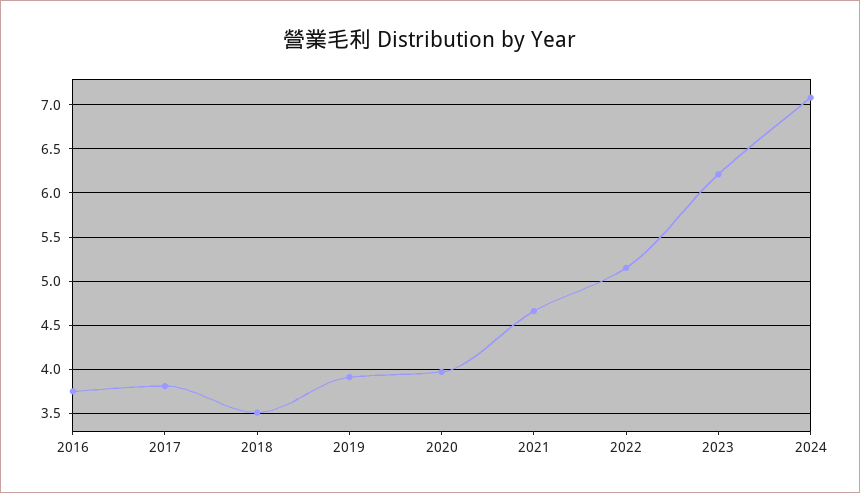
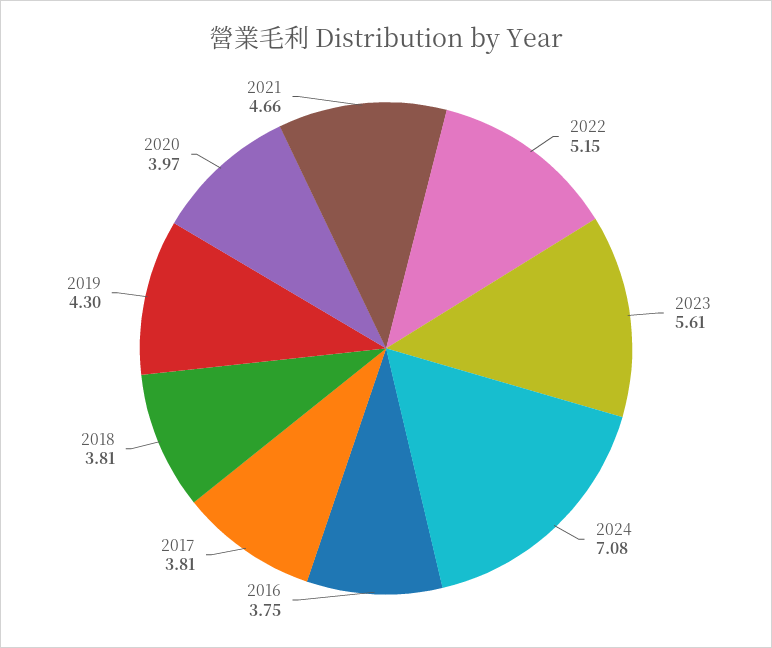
  {
    "2016": 3.75,
    "2017": 3.81,
-   "2018": 3.5,
+   "2018": 3.81,
-   "2019": 3.9,
+   "2019": 4.3,
    "2020": 3.97,
    "2021": 4.66,
    "2022": 5.15,
-   "2023": 6.2,
+   "2023": 5.61,
    "2024": 7.08
  }

